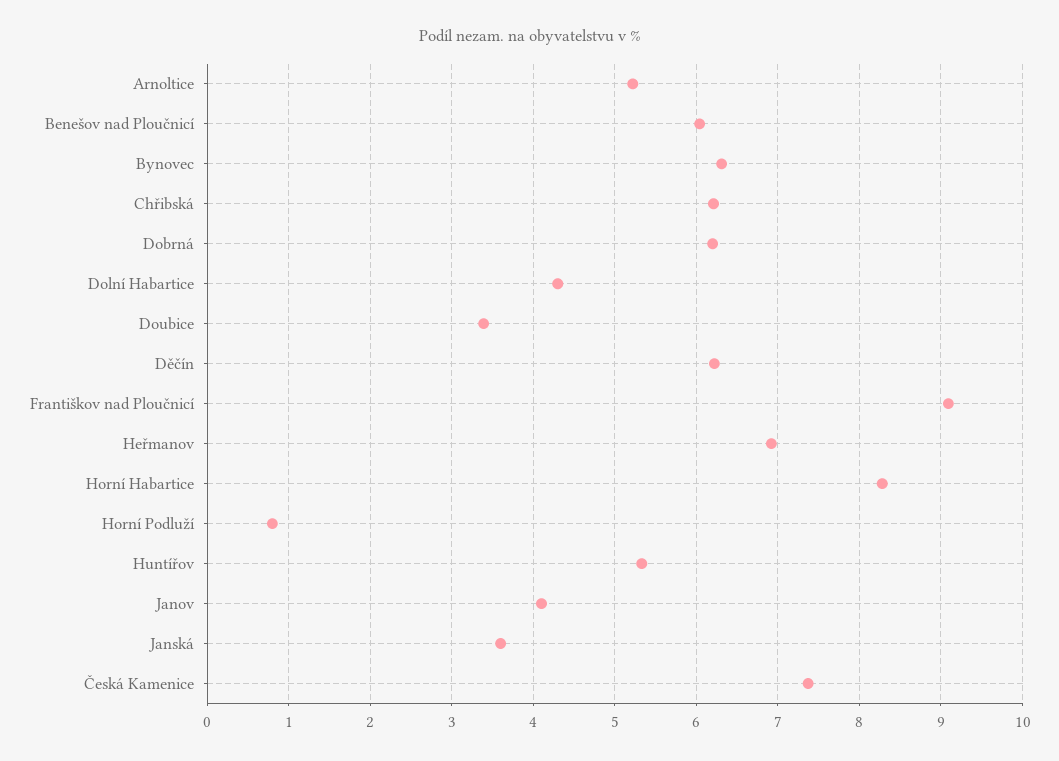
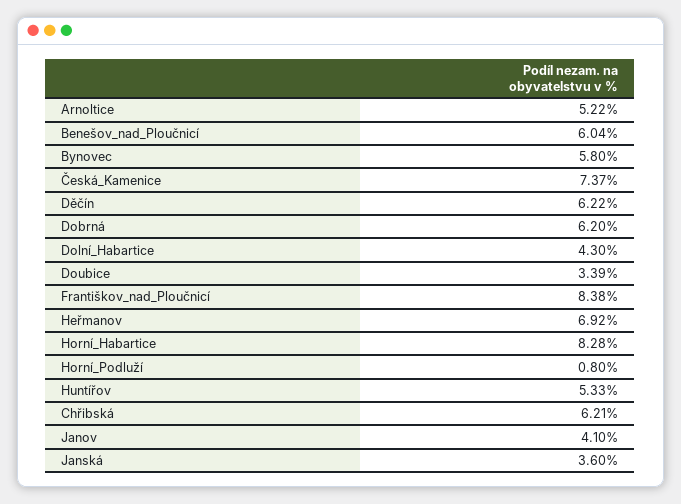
  {
    "Arnoltice": 5.22,
    "Benešov nad Ploučnicí": 6.04,
-   "Bynovec": 6.3,
+   "Bynovec": 5.8,
    "Chřibská": 6.21,
    "Dobrná": 6.2,
    "Dolní Habartice": 4.3,
    "Doubice": 3.39,
    "Děčín": 6.22,
-   "Františkov nad Ploučnicí": 9.1,
+   "Františkov nad Ploučnicí": 8.38,
    "Heřmanov": 6.92,
    "Horní Habartice": 8.28,
    "Horní Podluží": 0.8,
    "Huntířov": 5.33,
    "Janov": 4.1,
    "Janská": 3.6,
    "Česká Kamenice": 7.37
  }

